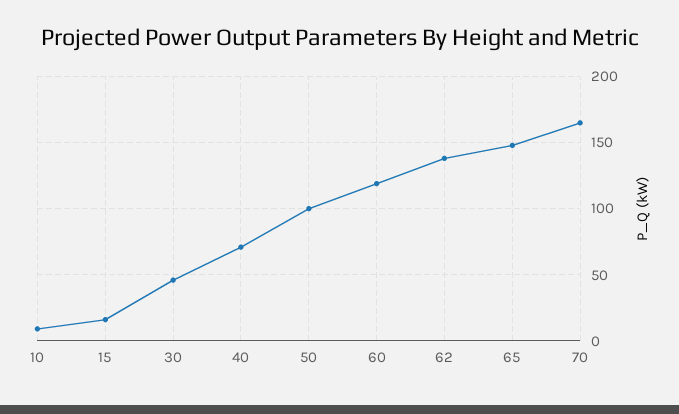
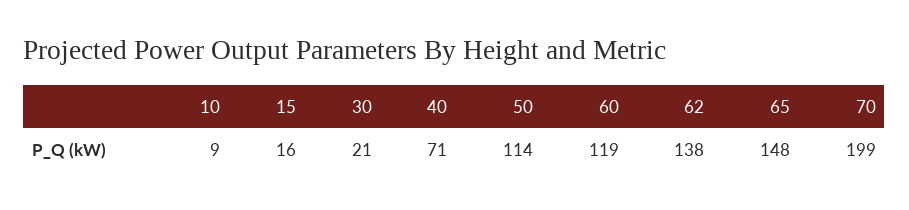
  {
    "10": 9,
    "15": 16,
-   "30": 45,
+   "30": 21,
    "40": 71,
-   "50": 100,
+   "50": 114,
    "60": 119,
    "62": 138,
    "65": 148,
-   "70": 165
+   "70": 199
  }

